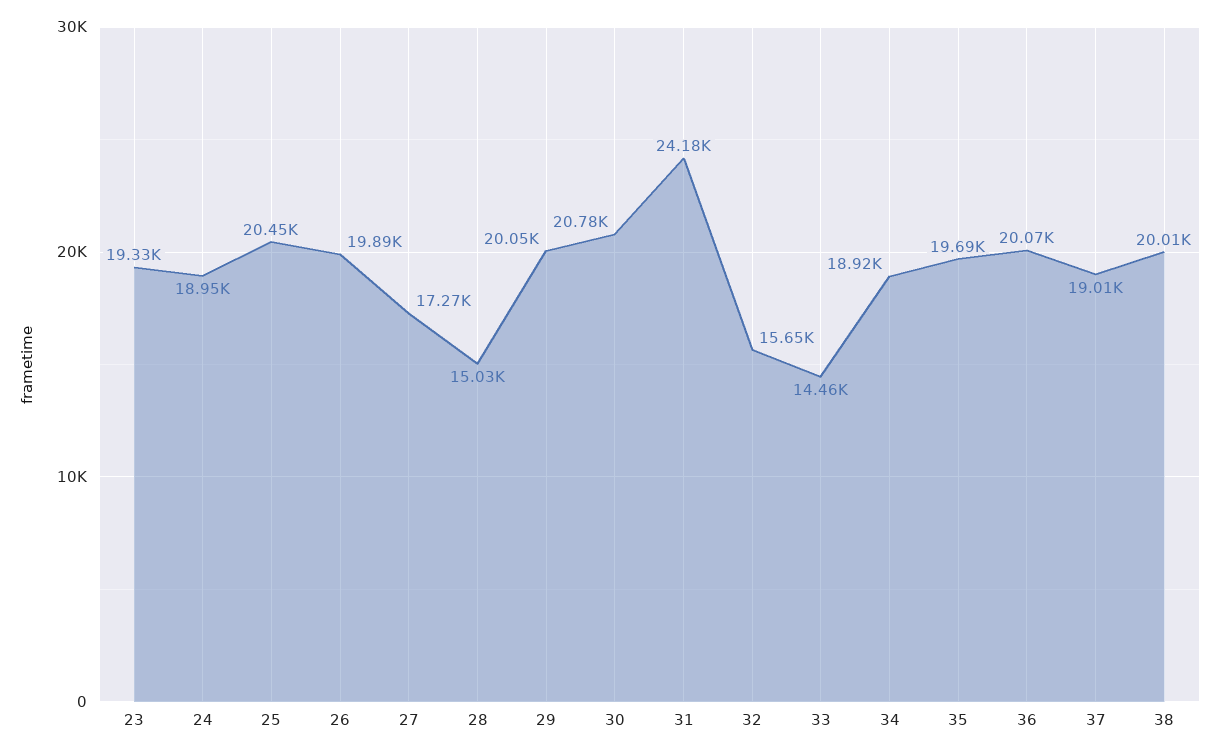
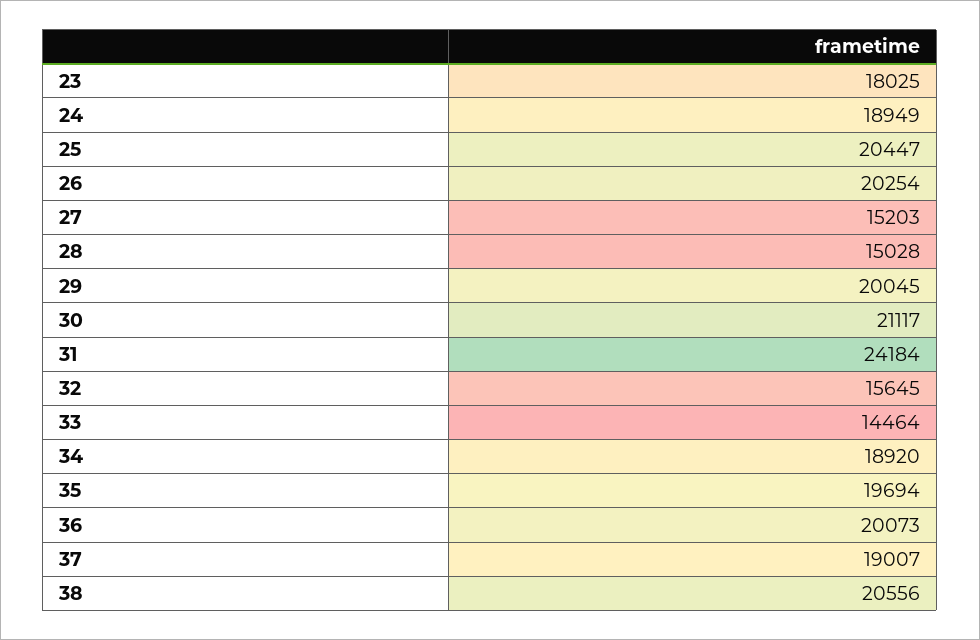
  {
-   "23": 19330,
+   "23": 18025,
    "24": 18949,
    "25": 20447,
-   "26": 19890,
+   "26": 20254,
-   "27": 17270,
+   "27": 15203,
    "28": 15028,
    "29": 20045,
-   "30": 20780,
+   "30": 21117,
    "31": 24184,
    "32": 15645,
    "33": 14464,
    "34": 18920,
    "35": 19694,
    "36": 20073,
    "37": 19007,
-   "38": 20010
+   "38": 20556
  }

